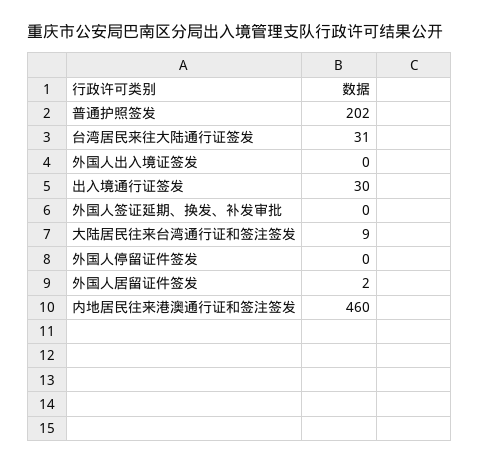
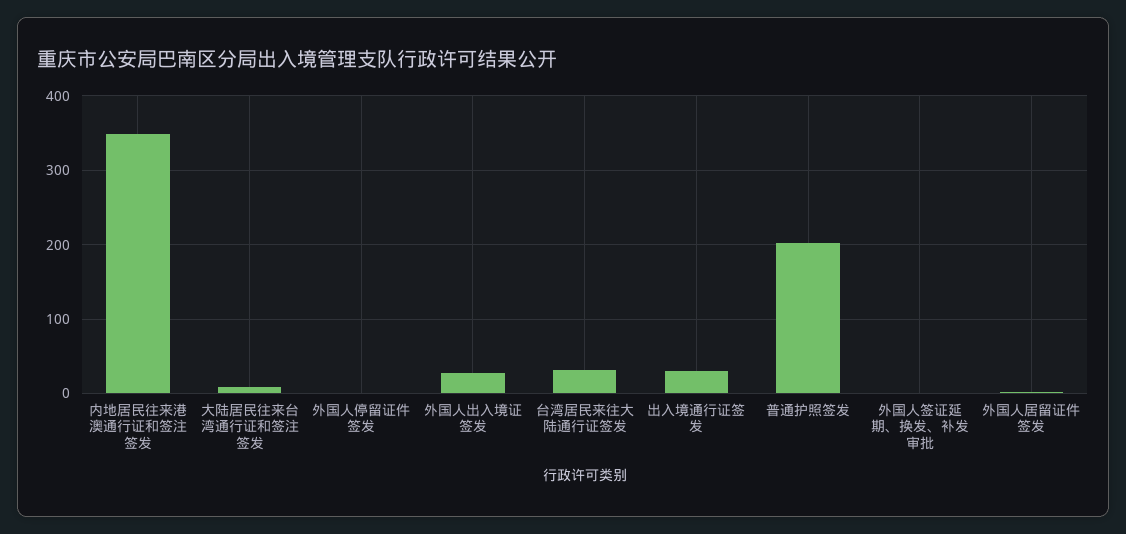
  {
    "普通护照签发": 202,
    "台湾居民来往大陆通行证签发": 31,
-   "外国人出入境证签发": 0,
+   "外国人出入境证签发": 30,
    "出入境通行证签发": 30,
    "外国人签证延期、换发、补发审批": 0,
    "大陆居民往来台湾通行证和签注签发": 9,
    "外国人停留证件签发": 0,
    "外国人居留证件签发": 2,
-   "内地居民往来港澳通行证和签注签发": 460
+   "内地居民往来港澳通行证和签注签发": 350
  }

